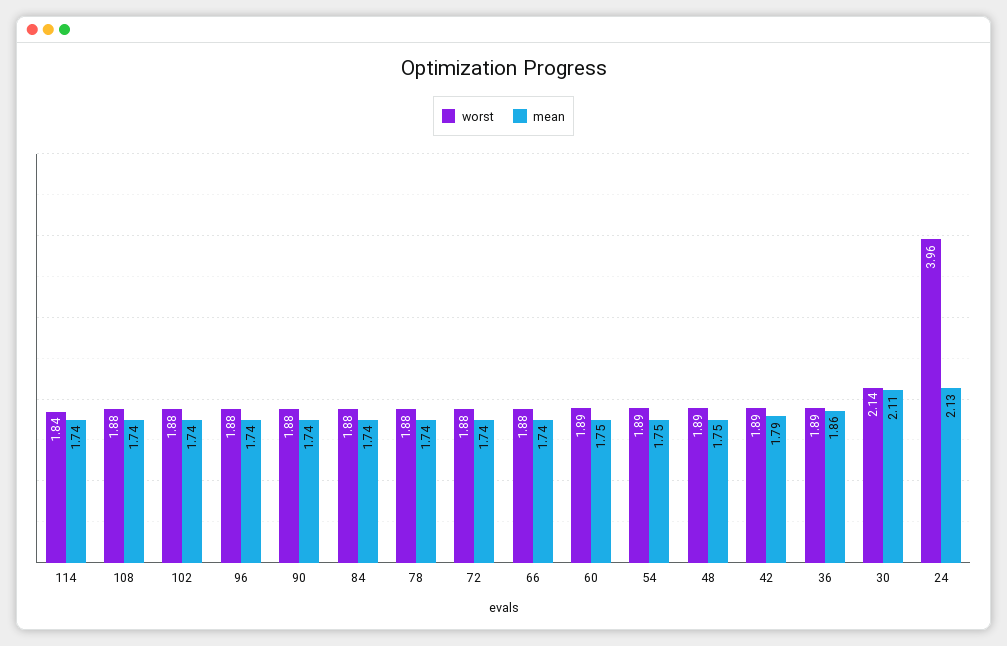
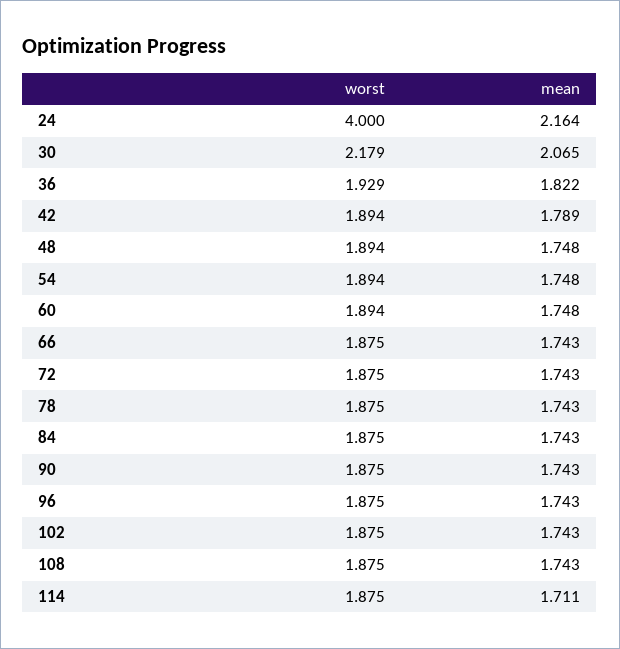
  {
    "worst": {
-     "114": 1.84,
+     "114": 1.875,
      "108": 1.875,
      "102": 1.875,
      "96": 1.875,
      "90": 1.875,
      "84": 1.875,
      "78": 1.875,
      "72": 1.875,
      "66": 1.875,
      "60": 1.894,
      "54": 1.894,
      "48": 1.894,
      "42": 1.894,
-     "36": 1.89,
+     "36": 1.929,
-     "30": 2.14,
+     "30": 2.179,
-     "24": 3.96
+     "24": 4
    },
    "mean": {
-     "114": 1.74,
+     "114": 1.711,
      "108": 1.743,
      "102": 1.743,
      "96": 1.743,
      "90": 1.743,
      "84": 1.743,
      "78": 1.743,
      "72": 1.743,
      "66": 1.743,
      "60": 1.748,
      "54": 1.748,
      "48": 1.748,
      "42": 1.789,
-     "36": 1.86,
+     "36": 1.822,
-     "30": 2.11,
+     "30": 2.065,
-     "24": 2.13
+     "24": 2.164
    }
  }

